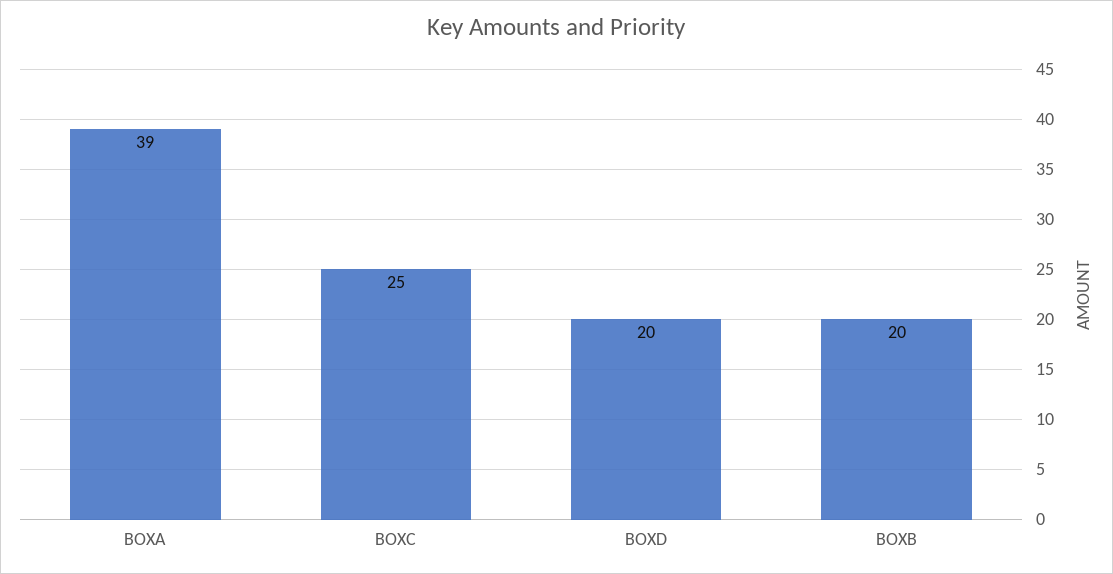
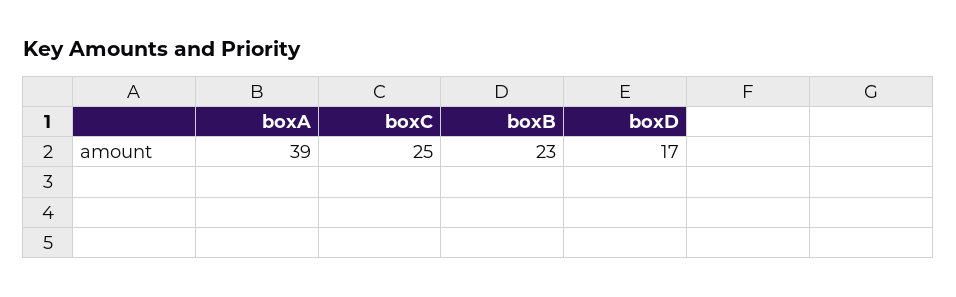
  {
    "BOXA": 39,
    "BOXC": 25,
-   "BOXD": 20,
+   "BOXD": 17,
-   "BOXB": 20
+   "BOXB": 23
  }

